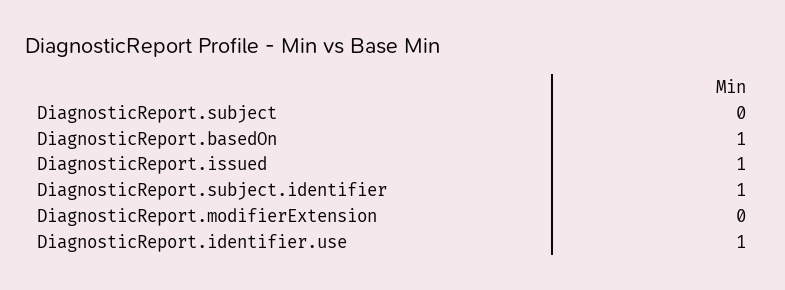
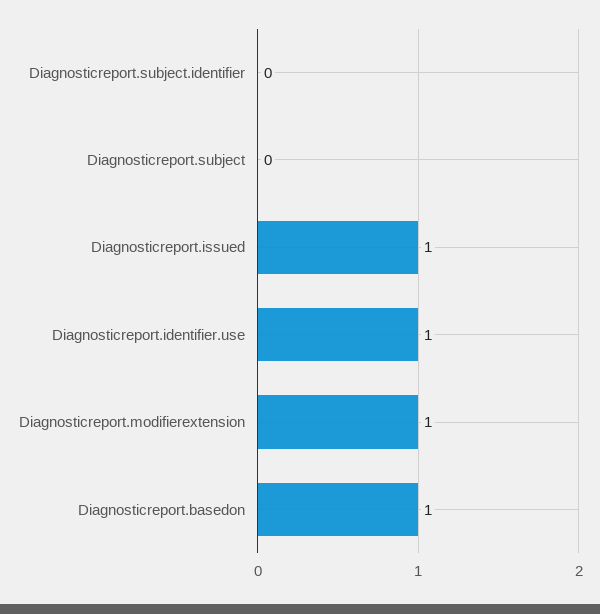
  {
    "DiagnosticReport.subject": 0,
    "DiagnosticReport.basedOn": 1,
    "DiagnosticReport.issued": 1,
-   "DiagnosticReport.subject.identifier": 1,
+   "DiagnosticReport.subject.identifier": 0,
-   "DiagnosticReport.modifierExtension": 0,
+   "DiagnosticReport.modifierExtension": 1,
    "DiagnosticReport.identifier.use": 1
  }

